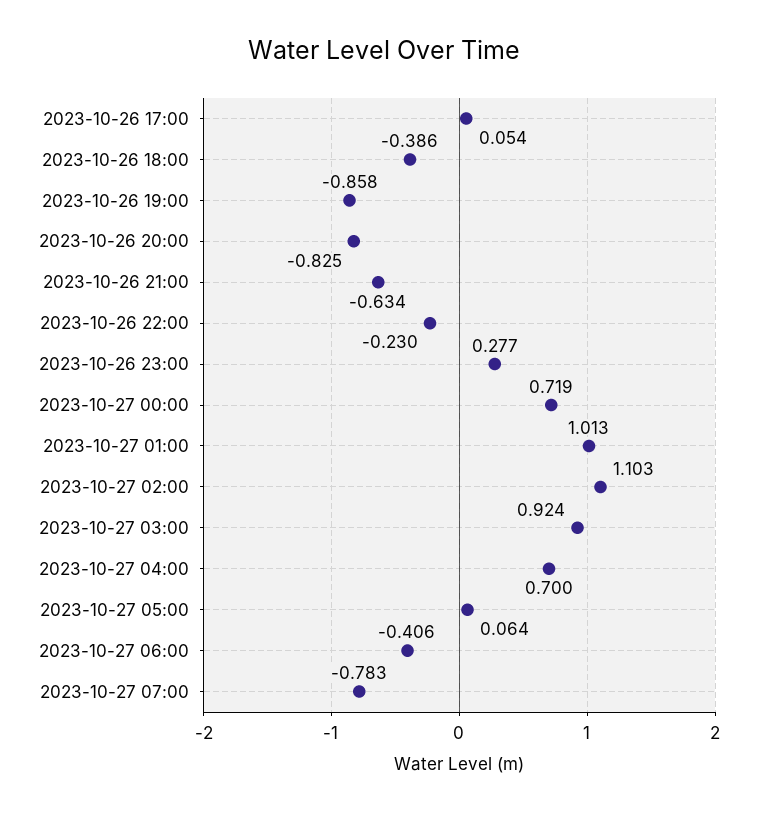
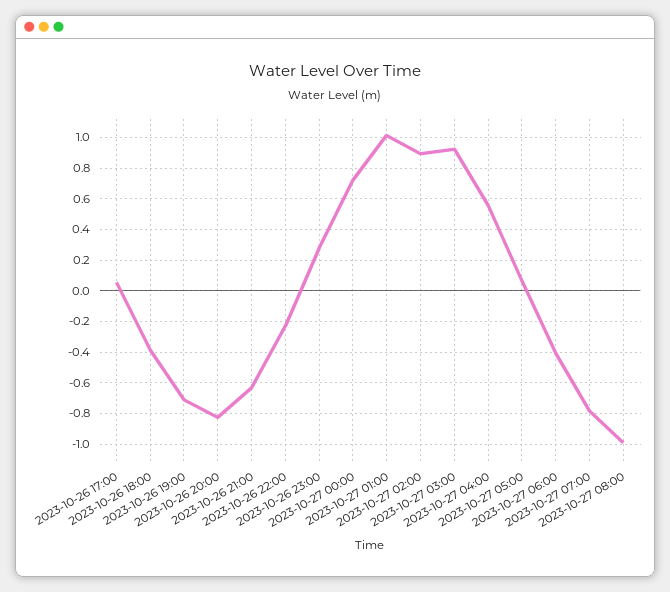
  {
    "2023-10-26 17:00": 0.054,
    "2023-10-26 18:00": -0.386,
-   "2023-10-26 19:00": -0.858,
+   "2023-10-26 19:00": -0.7,
    "2023-10-26 20:00": -0.825,
    "2023-10-26 21:00": -0.634,
    "2023-10-26 22:00": -0.23,
    "2023-10-26 23:00": 0.277,
    "2023-10-27 00:00": 0.719,
    "2023-10-27 01:00": 1.013,
-   "2023-10-27 02:00": 1.103,
+   "2023-10-27 02:00": 0.9,
    "2023-10-27 03:00": 0.924,
-   "2023-10-27 04:00": 0.7,
+   "2023-10-27 04:00": 0.55,
    "2023-10-27 05:00": 0.064,
    "2023-10-27 06:00": -0.406,
-   "2023-10-27 07:00": -0.783
+   "2023-10-27 07:00": -0.783,
+   "2023-10-27 08:00": -1
  }

